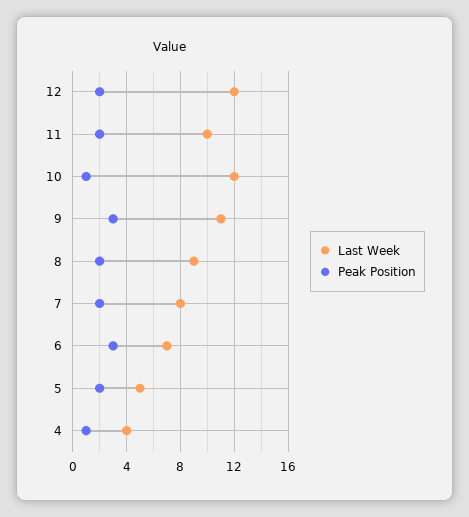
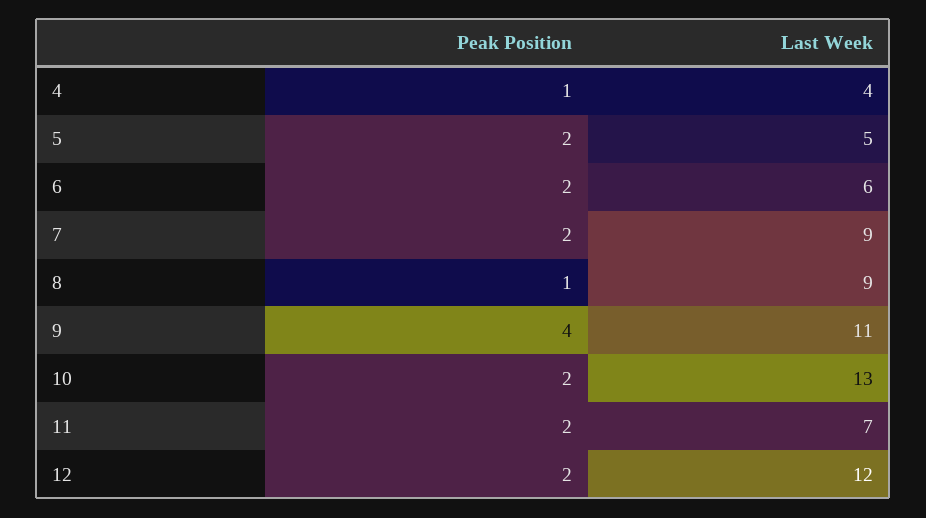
  {
    "Last Week": {
      "12": 12,
-     "11": 10,
+     "11": 7,
-     "10": 12,
+     "10": 13,
      "9": 11,
      "8": 9,
-     "7": 8,
+     "7": 9,
-     "6": 7,
+     "6": 6,
      "5": 5,
      "4": 4
    },
    "Peak Position": {
      "12": 2,
      "11": 2,
-     "10": 1,
+     "10": 2,
-     "9": 3,
+     "9": 4,
-     "8": 2,
+     "8": 1,
      "7": 2,
-     "6": 3,
+     "6": 2,
      "5": 2,
      "4": 1
    }
  }

